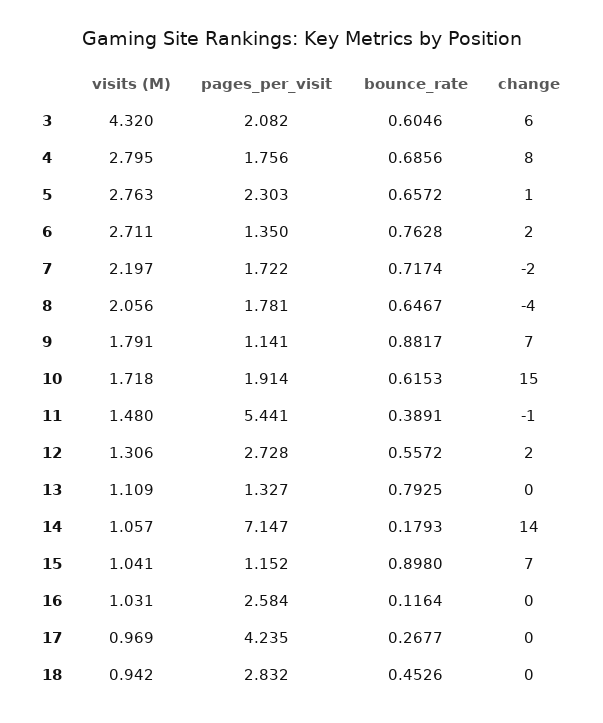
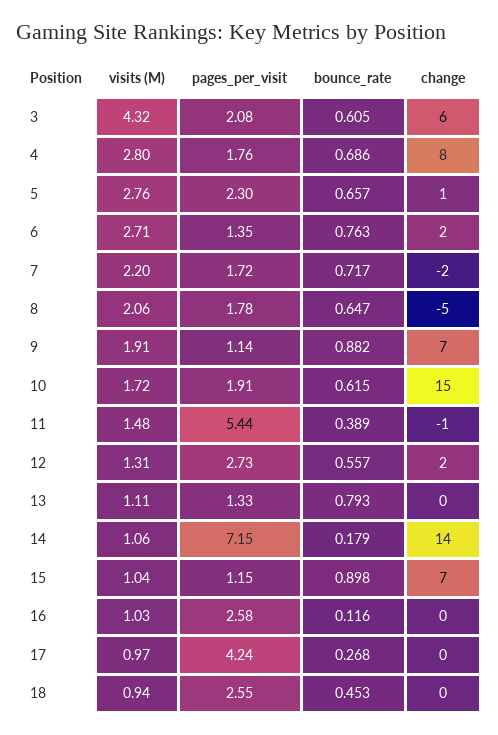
  {
    "visits (M)": {
      "3": 4.32,
      "4": 2.795,
      "5": 2.763,
      "6": 2.711,
      "7": 2.197,
      "8": 2.056,
-     "9": 1.791,
+     "9": 1.91,
      "10": 1.718,
      "11": 1.48,
      "12": 1.306,
      "13": 1.109,
      "14": 1.057,
      "15": 1.041,
      "16": 1.031,
      "17": 0.969,
      "18": 0.942
    },
    "pages_per_visit": {
      "3": 2.082,
      "4": 1.756,
      "5": 2.303,
      "6": 1.35,
      "7": 1.722,
      "8": 1.781,
      "9": 1.141,
      "10": 1.914,
      "11": 5.441,
      "12": 2.728,
      "13": 1.327,
      "14": 7.147,
      "15": 1.152,
      "16": 2.584,
      "17": 4.235,
-     "18": 2.832
+     "18": 2.55
    },
    "bounce_rate": {
      "3": 0.6046,
      "4": 0.6856,
      "5": 0.6572,
      "6": 0.7628,
      "7": 0.7174,
      "8": 0.6467,
      "9": 0.8817,
      "10": 0.6153,
      "11": 0.3891,
      "12": 0.5572,
      "13": 0.7925,
      "14": 0.1793,
      "15": 0.898,
      "16": 0.1164,
      "17": 0.2677,
      "18": 0.4526
    },
    "change": {
      "3": 6,
      "4": 8,
      "5": 1,
      "6": 2,
      "7": -2,
-     "8": -4,
+     "8": -5,
      "9": 7,
      "10": 15,
      "11": -1,
      "12": 2,
      "13": 0,
      "14": 14,
      "15": 7,
      "16": 0,
      "17": 0,
      "18": 0
    }
  }

